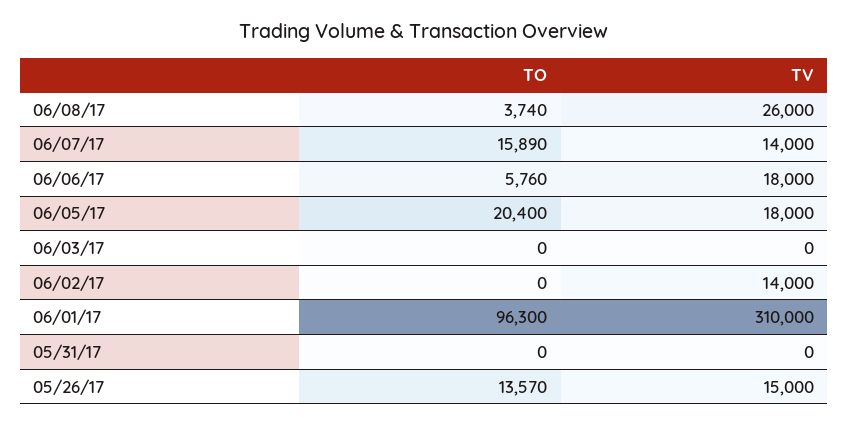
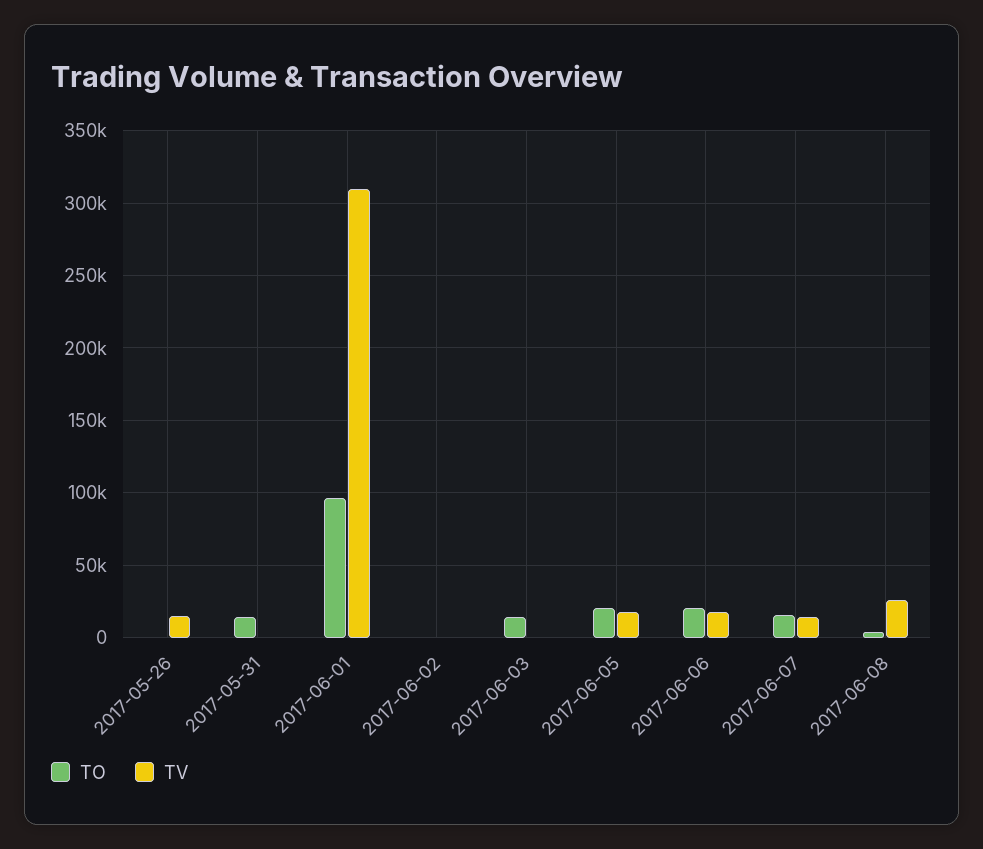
  {
    "TO": {
      "06/08/17": 3740,
      "06/07/17": 15890,
-     "06/06/17": 5760,
+     "06/06/17": 20000,
      "06/05/17": 20400,
-     "06/03/17": 0,
+     "06/03/17": 15000,
      "06/02/17": 0,
      "06/01/17": 96300,
-     "05/31/17": 0,
+     "05/31/17": 15000,
-     "05/26/17": 13570
+     "05/26/17": 0
    },
    "TV": {
      "06/08/17": 26000,
      "06/07/17": 14000,
      "06/06/17": 18000,
      "06/05/17": 18000,
      "06/03/17": 0,
-     "06/02/17": 14000,
+     "06/02/17": 0,
      "06/01/17": 310000,
      "05/31/17": 0,
      "05/26/17": 15000
    }
  }

